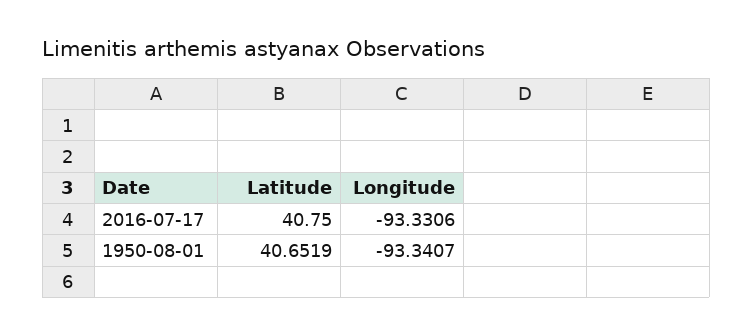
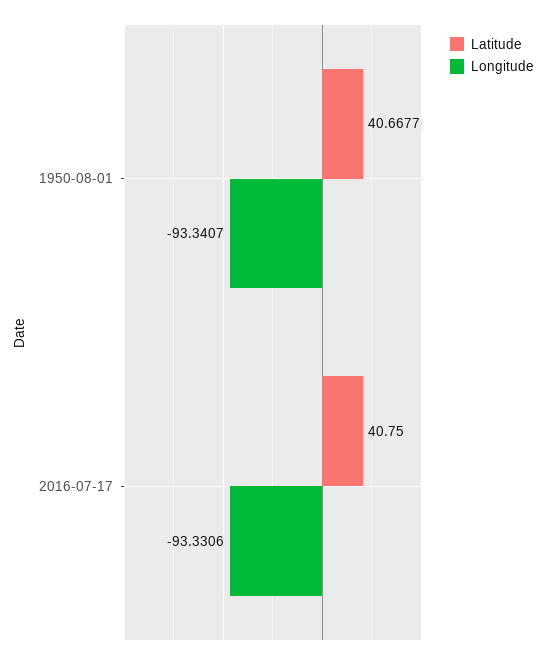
  {
    "Latitude": {
      "2016-07-17": 40.75,
-     "1950-08-01": 40.6519
+     "1950-08-01": 40.6677
    },
    "Longitude": {
      "2016-07-17": -93.3306,
      "1950-08-01": -93.3407
    }
  }

